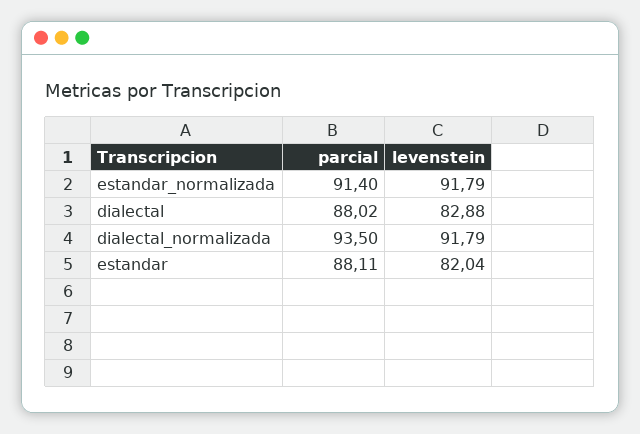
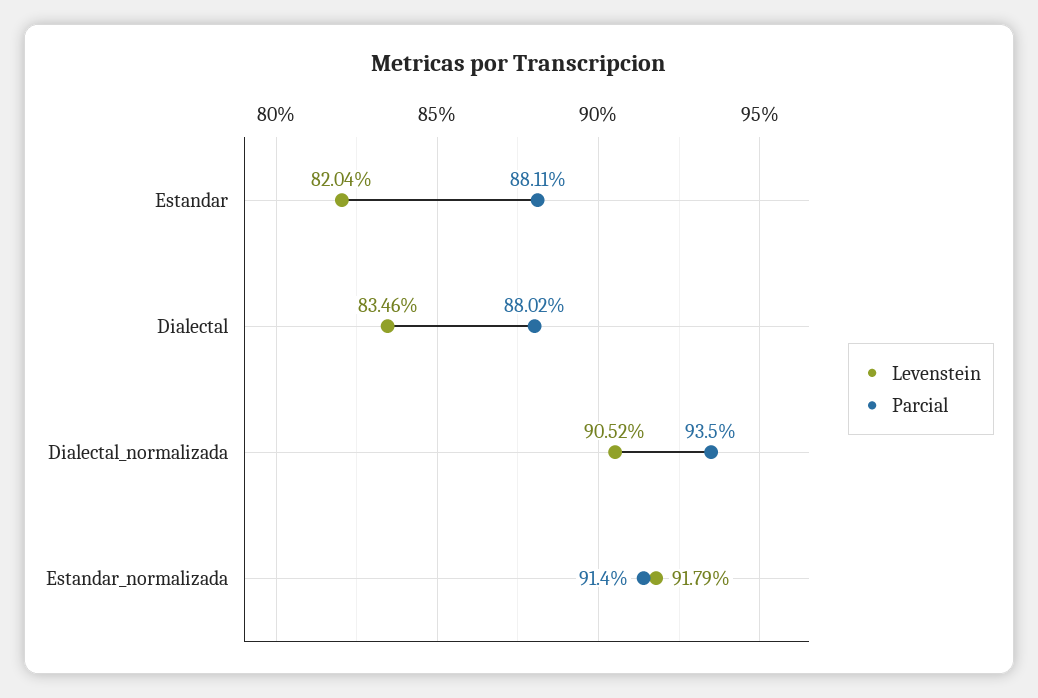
  {
    "parcial": {
      "estandar_normalizada": 91.4,
      "dialectal": 88.02,
      "dialectal_normalizada": 93.5,
      "estandar": 88.11
    },
    "levenstein": {
      "estandar_normalizada": 91.79,
-     "dialectal": 82.88,
+     "dialectal": 83.46,
-     "dialectal_normalizada": 91.79,
+     "dialectal_normalizada": 90.52,
      "estandar": 82.04
    }
  }

